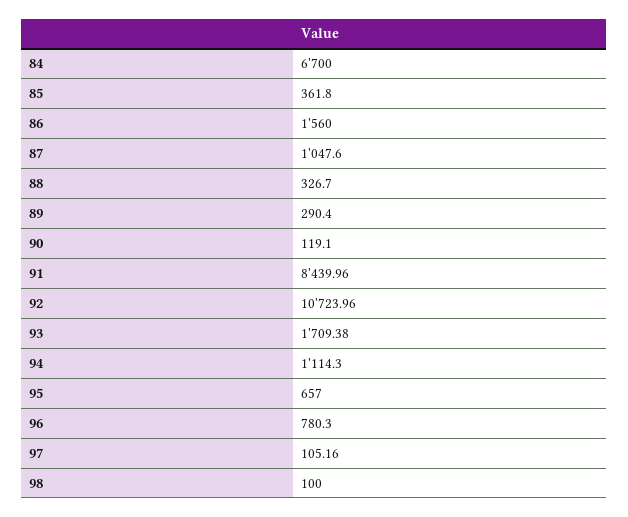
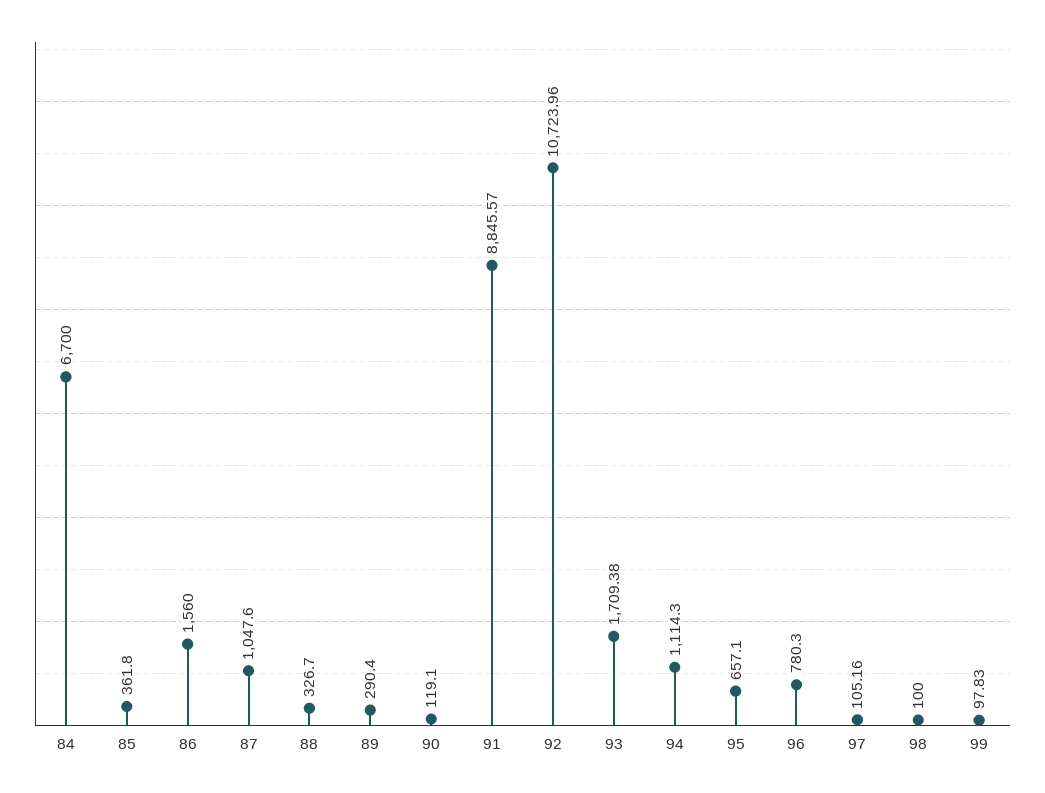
  {
    "84": 6700,
    "85": 361.8,
    "86": 1560,
    "87": 1047.6,
    "88": 326.7,
    "89": 290.4,
    "90": 119.1,
-   "91": 8439.96,
+   "91": 8845.57,
    "92": 10723.96,
    "93": 1709.38,
    "94": 1114.3,
-   "95": 657,
+   "95": 657.1,
    "96": 780.3,
    "97": 105.16,
-   "98": 100
+   "98": 100,
+   "99": 97.83
  }

